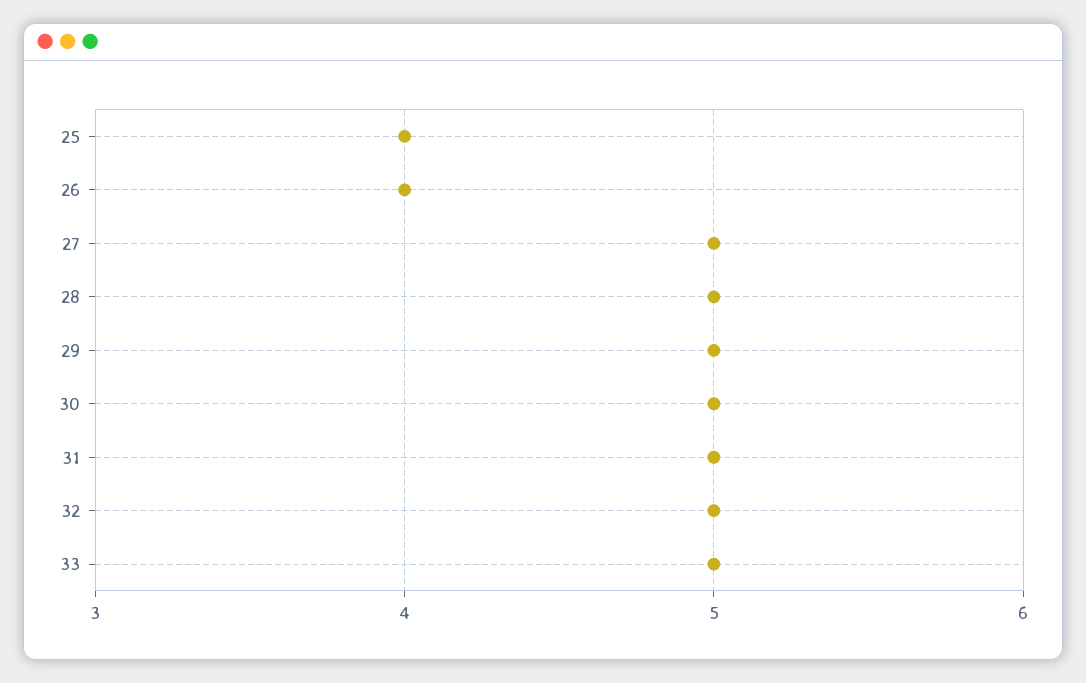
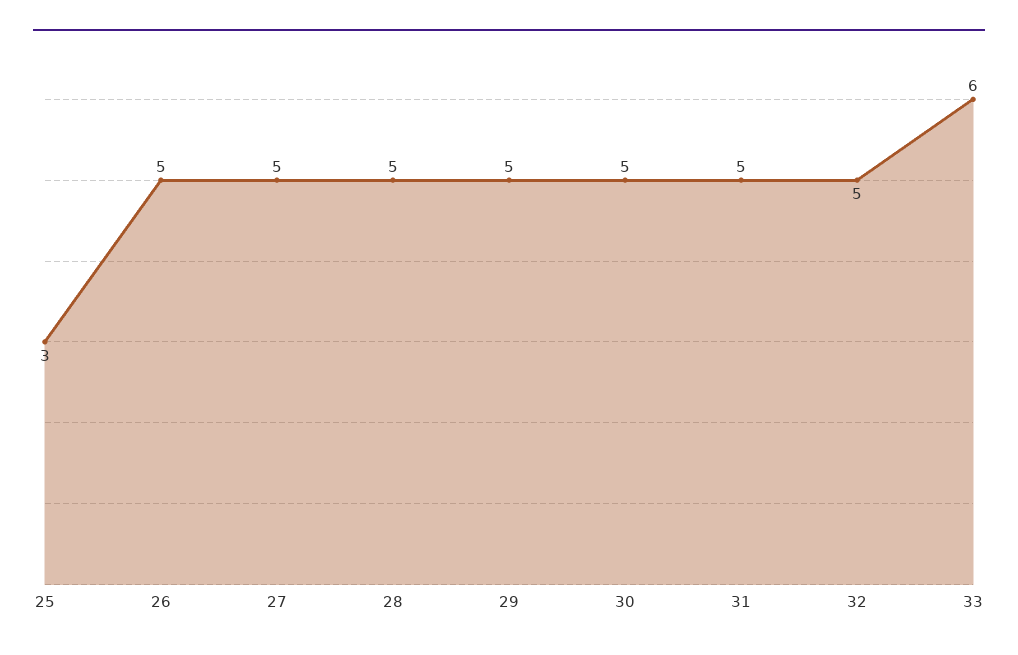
  {
-   "25": 4,
+   "25": 3,
-   "26": 4,
+   "26": 5,
    "27": 5,
    "28": 5,
    "29": 5,
    "30": 5,
    "31": 5,
    "32": 5,
-   "33": 5
+   "33": 6
  }

